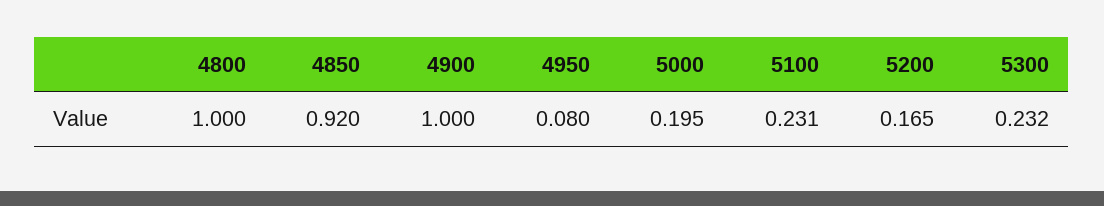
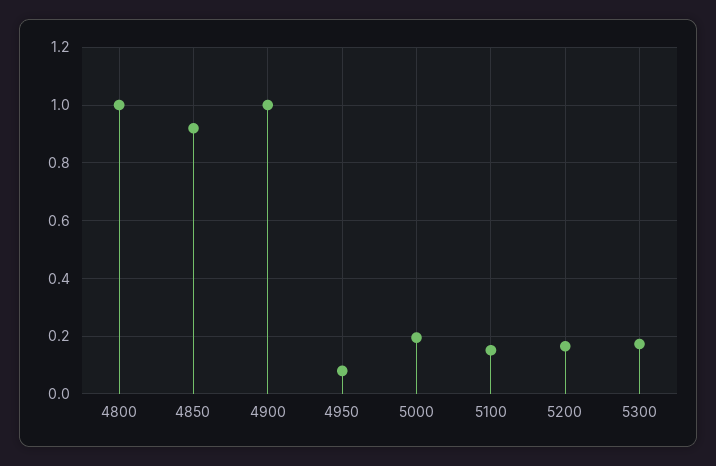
  {
    "4800": 1,
    "4850": 0.92,
    "4900": 1,
    "4950": 0.08,
    "5000": 0.195,
-   "5100": 0.231,
+   "5100": 0.15,
    "5200": 0.165,
-   "5300": 0.232
+   "5300": 0.175
  }

